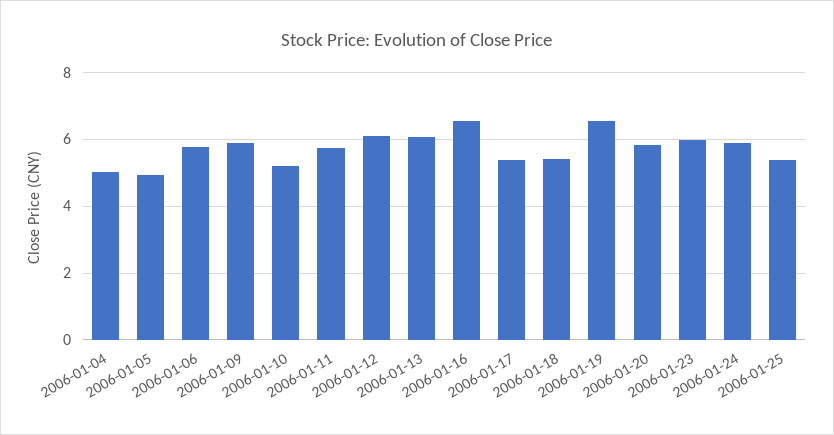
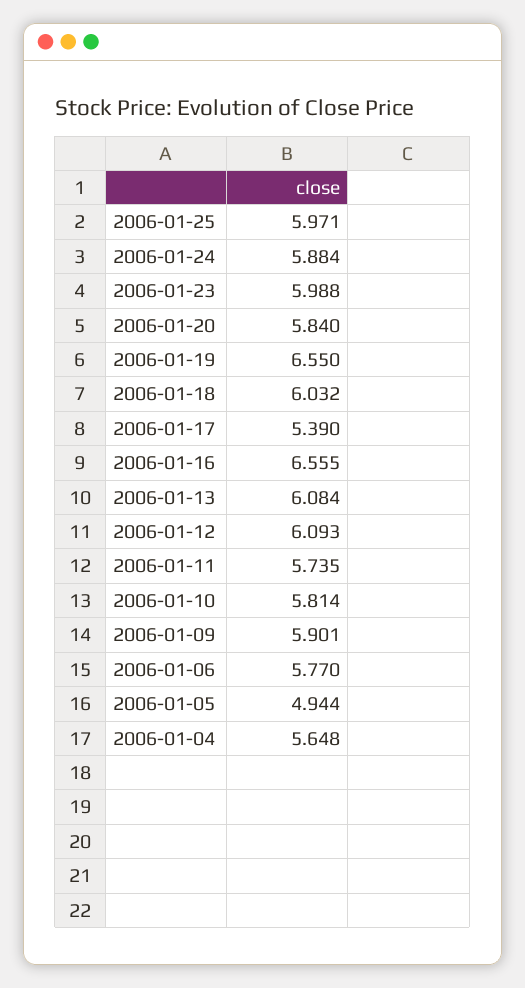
  {
-   "2006-01-04": 5,
+   "2006-01-04": 5.648,
    "2006-01-05": 4.944,
    "2006-01-06": 5.77,
    "2006-01-09": 5.901,
-   "2006-01-10": 5.2,
+   "2006-01-10": 5.814,
    "2006-01-11": 5.735,
    "2006-01-12": 6.093,
    "2006-01-13": 6.084,
    "2006-01-16": 6.555,
    "2006-01-17": 5.39,
-   "2006-01-18": 5.4,
+   "2006-01-18": 6.032,
    "2006-01-19": 6.55,
    "2006-01-20": 5.84,
    "2006-01-23": 5.988,
    "2006-01-24": 5.884,
-   "2006-01-25": 5.4
+   "2006-01-25": 5.971
  }

